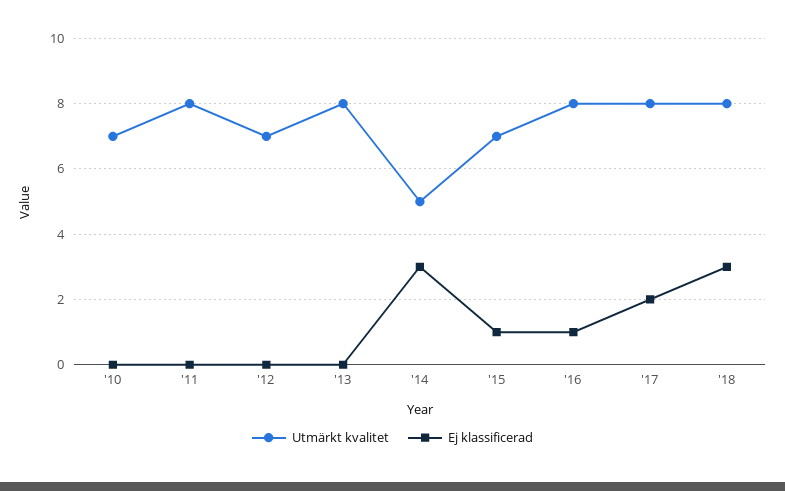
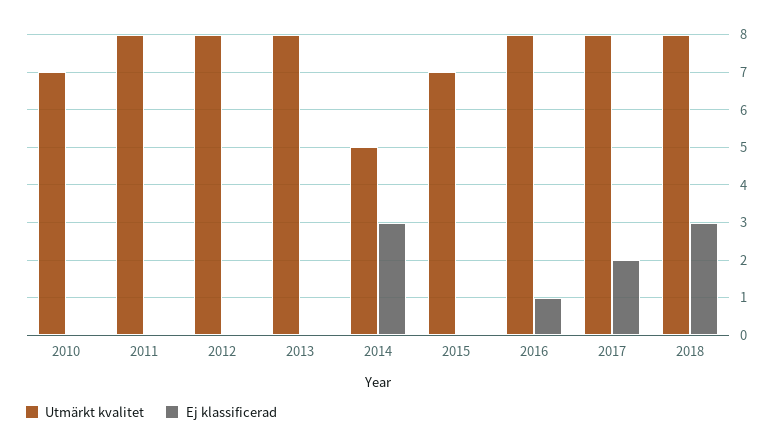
  {
    "Utmärkt kvalitet": {
      "'10": 7,
      "'11": 8,
-     "'12": 7,
+     "'12": 8,
      "'13": 8,
      "'14": 5,
      "'15": 7,
      "'16": 8,
      "'17": 8,
      "'18": 8
    },
    "Ej klassificerad": {
      "'10": 0,
      "'11": 0,
      "'12": 0,
      "'13": 0,
      "'14": 3,
-     "'15": 1,
+     "'15": 0,
      "'16": 1,
      "'17": 2,
      "'18": 3
    }
  }

